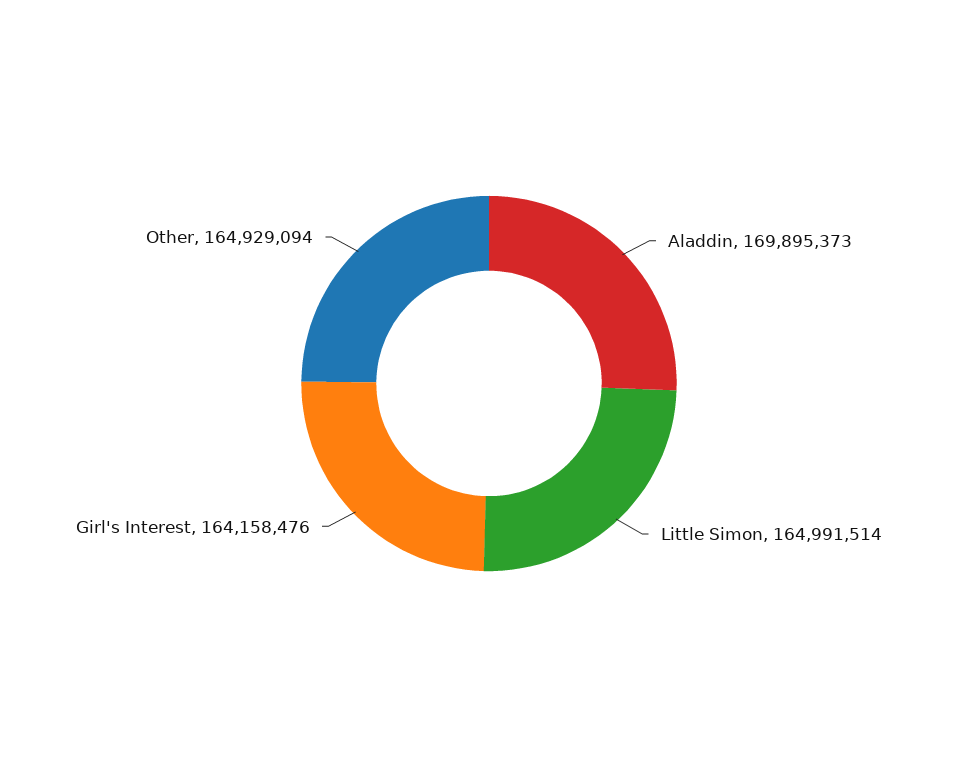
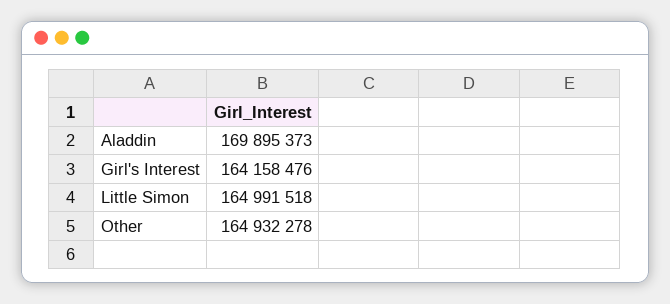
  {
    "Aladdin": 169895373,
-   "Little Simon": 164991514,
+   "Little Simon": 164991518,
    "Girl's Interest": 164158476,
-   "Other": 164929094
+   "Other": 164932278
  }

